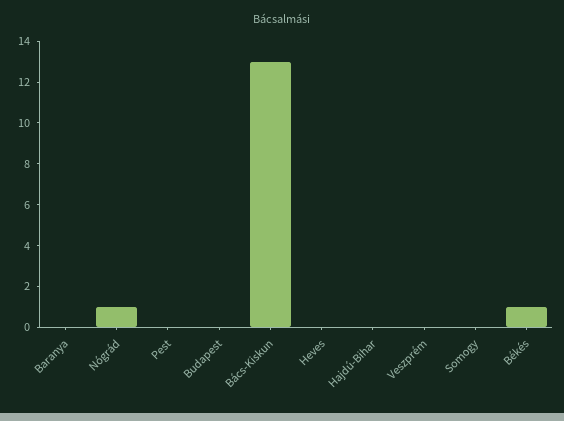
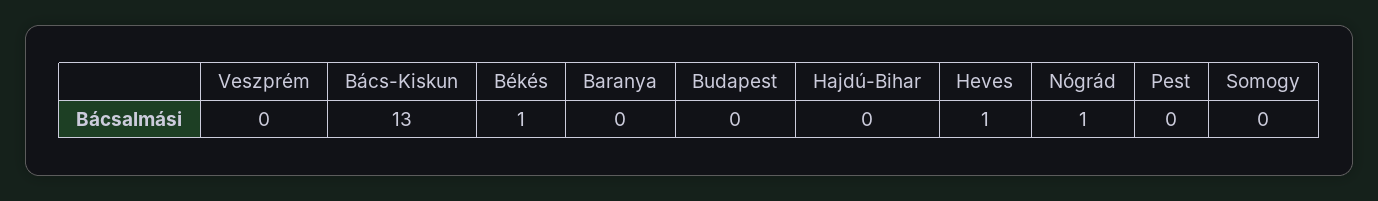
  {
    "Baranya": 0,
    "Nógrád": 1,
    "Pest": 0,
    "Budapest": 0,
    "Bács-Kiskun": 13,
-   "Heves": 0,
+   "Heves": 1,
    "Hajdú-Bihar": 0,
    "Veszprém": 0,
    "Somogy": 0,
    "Békés": 1
  }

